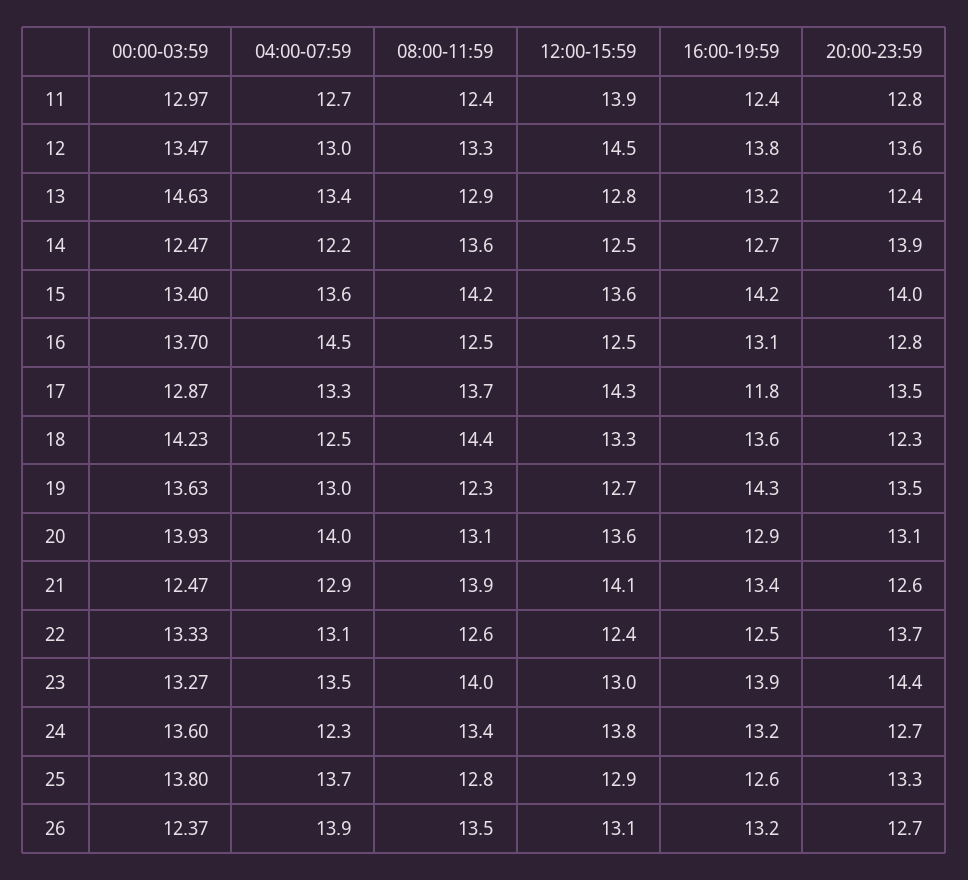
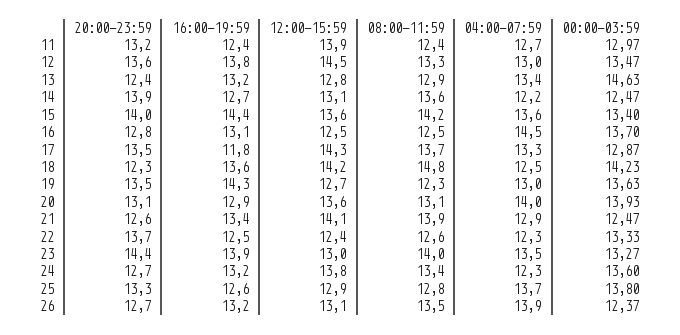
  {
    "00:00-03:59": {
      "11": 12.97,
      "12": 13.47,
      "13": 14.63,
      "14": 12.47,
      "15": 13.4,
      "16": 13.7,
      "17": 12.87,
      "18": 14.23,
      "19": 13.63,
      "20": 13.93,
      "21": 12.47,
      "22": 13.33,
      "23": 13.27,
      "24": 13.6,
      "25": 13.8,
      "26": 12.37
    },
    "04:00-07:59": {
      "11": 12.7,
      "12": 13,
      "13": 13.4,
      "14": 12.2,
      "15": 13.6,
      "16": 14.5,
      "17": 13.3,
      "18": 12.5,
      "19": 13,
      "20": 14,
      "21": 12.9,
-     "22": 13.1,
+     "22": 12.3,
      "23": 13.5,
      "24": 12.3,
      "25": 13.7,
      "26": 13.9
    },
    "08:00-11:59": {
      "11": 12.4,
      "12": 13.3,
      "13": 12.9,
      "14": 13.6,
      "15": 14.2,
      "16": 12.5,
      "17": 13.7,
-     "18": 14.4,
+     "18": 14.8,
      "19": 12.3,
      "20": 13.1,
      "21": 13.9,
      "22": 12.6,
      "23": 14,
      "24": 13.4,
      "25": 12.8,
      "26": 13.5
    },
    "12:00-15:59": {
      "11": 13.9,
      "12": 14.5,
      "13": 12.8,
-     "14": 12.5,
+     "14": 13.1,
      "15": 13.6,
      "16": 12.5,
      "17": 14.3,
-     "18": 13.3,
+     "18": 14.2,
      "19": 12.7,
      "20": 13.6,
      "21": 14.1,
      "22": 12.4,
      "23": 13,
      "24": 13.8,
      "25": 12.9,
      "26": 13.1
    },
    "16:00-19:59": {
      "11": 12.4,
      "12": 13.8,
      "13": 13.2,
      "14": 12.7,
-     "15": 14.2,
+     "15": 14.4,
      "16": 13.1,
      "17": 11.8,
      "18": 13.6,
      "19": 14.3,
      "20": 12.9,
      "21": 13.4,
      "22": 12.5,
      "23": 13.9,
      "24": 13.2,
      "25": 12.6,
      "26": 13.2
    },
    "20:00-23:59": {
-     "11": 12.8,
+     "11": 13.2,
      "12": 13.6,
      "13": 12.4,
      "14": 13.9,
      "15": 14,
      "16": 12.8,
      "17": 13.5,
      "18": 12.3,
      "19": 13.5,
      "20": 13.1,
      "21": 12.6,
      "22": 13.7,
      "23": 14.4,
      "24": 12.7,
      "25": 13.3,
      "26": 12.7
    }
  }

